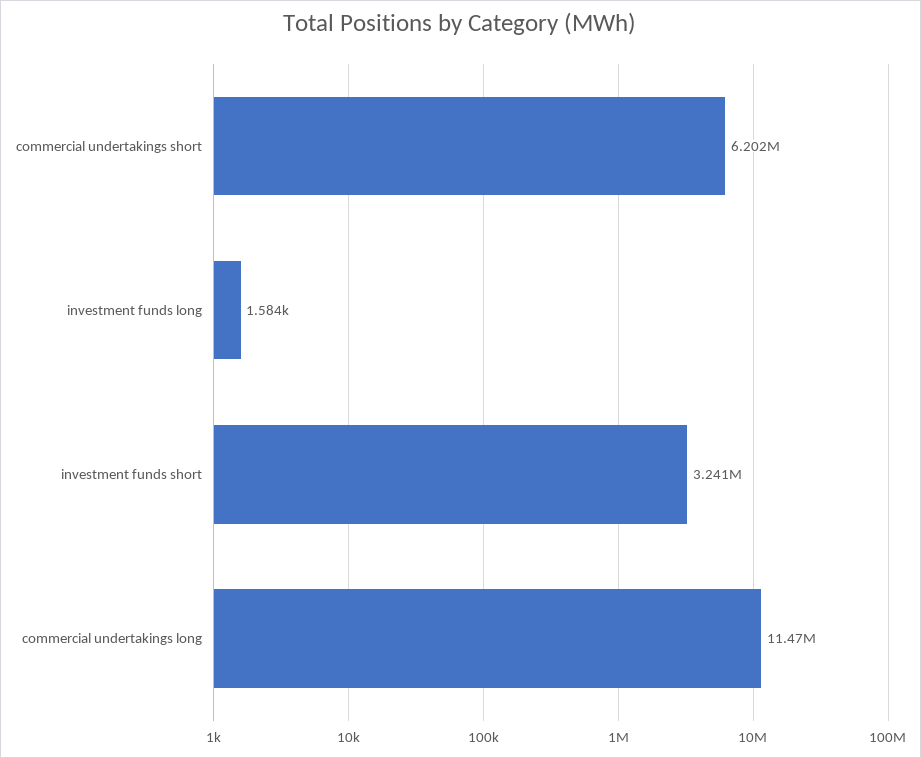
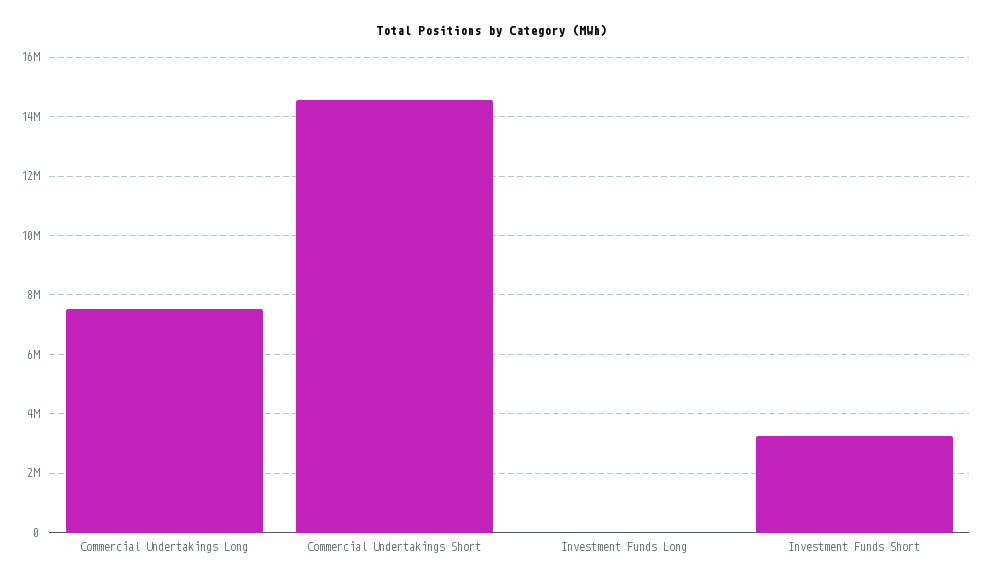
  {
-   "commercial undertakings short": 6202000,
+   "commercial undertakings short": 14500000,
    "investment funds long": 1584,
    "investment funds short": 3241000,
-   "commercial undertakings long": 11470000
+   "commercial undertakings long": 7500000
  }

